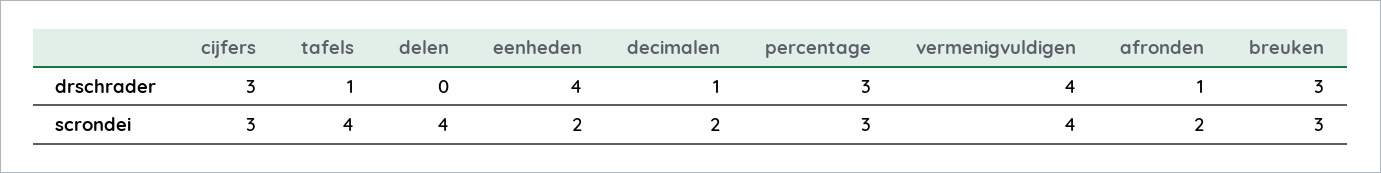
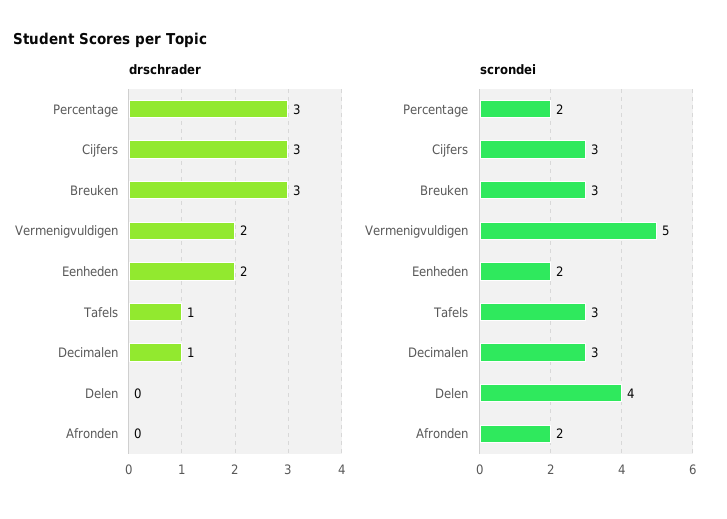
  {
    "drschrader": {
      "cijfers": 3,
      "tafels": 1,
      "delen": 0,
-     "eenheden": 4,
+     "eenheden": 2,
      "decimalen": 1,
      "percentage": 3,
-     "vermenigvuldigen": 4,
+     "vermenigvuldigen": 2,
-     "afronden": 1,
+     "afronden": 0,
      "breuken": 3
    },
    "scrondei": {
      "cijfers": 3,
-     "tafels": 4,
+     "tafels": 3,
      "delen": 4,
      "eenheden": 2,
-     "decimalen": 2,
+     "decimalen": 3,
-     "percentage": 3,
+     "percentage": 2,
-     "vermenigvuldigen": 4,
+     "vermenigvuldigen": 5,
      "afronden": 2,
      "breuken": 3
    }
  }

